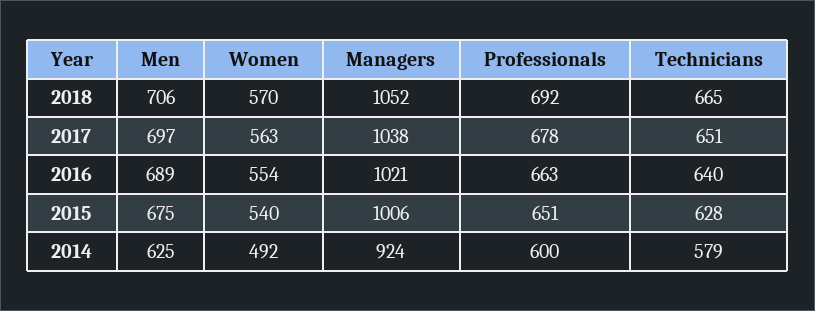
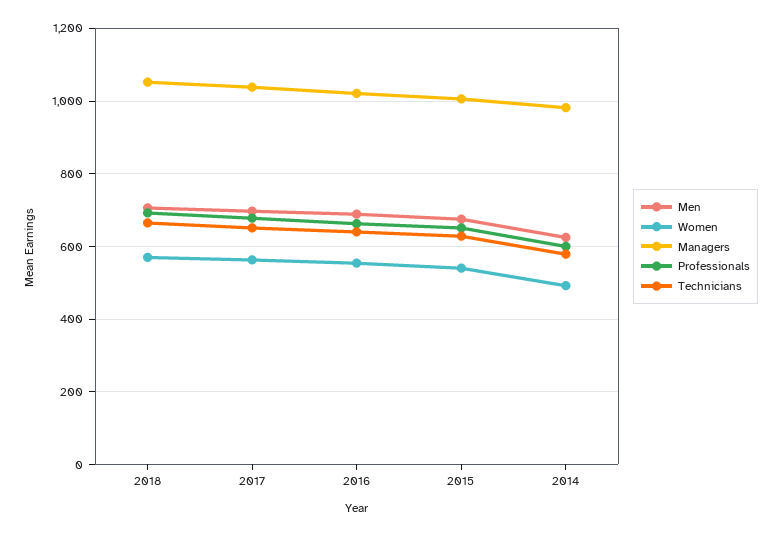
  {
    "Men": {
      "2018": 706,
      "2017": 697,
      "2016": 689,
      "2015": 675,
      "2014": 625
    },
    "Women": {
      "2018": 570,
      "2017": 563,
      "2016": 554,
      "2015": 540,
      "2014": 492
    },
    "Managers": {
      "2018": 1052,
      "2017": 1038,
      "2016": 1021,
      "2015": 1006,
-     "2014": 924
+     "2014": 980
    },
    "Professionals": {
      "2018": 692,
      "2017": 678,
      "2016": 663,
      "2015": 651,
      "2014": 600
    },
    "Technicians": {
      "2018": 665,
      "2017": 651,
      "2016": 640,
      "2015": 628,
      "2014": 579
    }
  }

